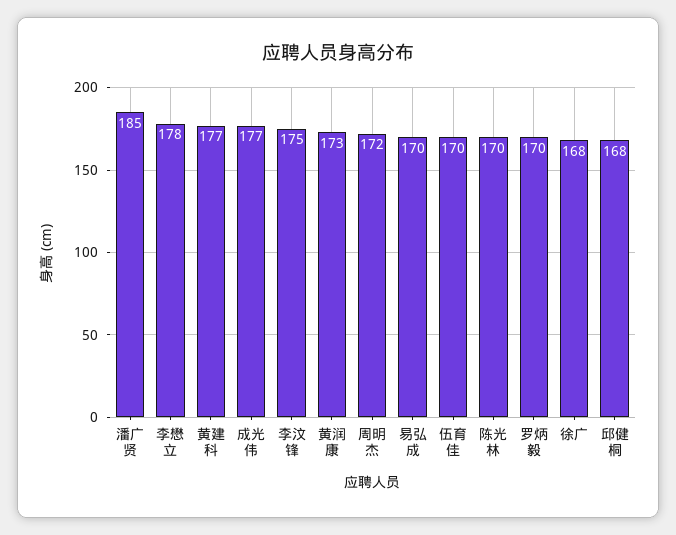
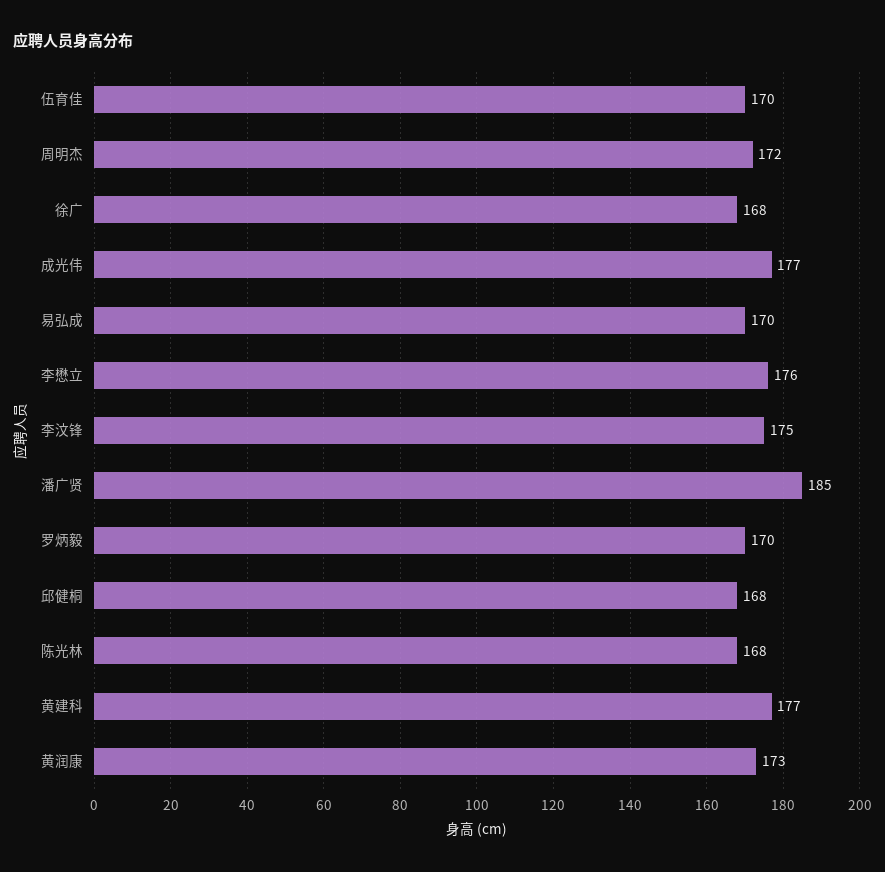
  {
    "潘广贤": 185,
-   "李懋立": 178,
+   "李懋立": 176,
    "黄建科": 177,
    "成光伟": 177,
    "李汶锋": 175,
    "黄润康": 173,
    "周明杰": 172,
    "易弘成": 170,
    "伍育佳": 170,
-   "陈光林": 170,
+   "陈光林": 168,
    "罗炳毅": 170,
    "徐广": 168,
    "邱健桐": 168
  }

